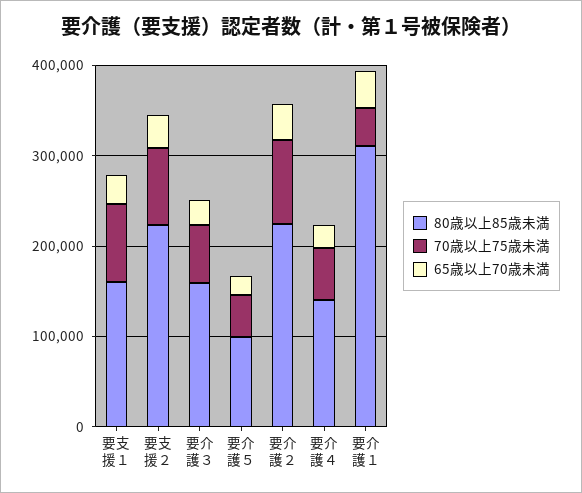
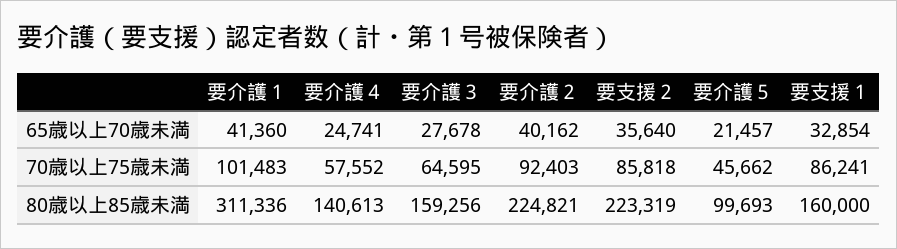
  {
    "80歳以上85歳未満": {
      "要支援１": 160000,
      "要支援２": 223319,
      "要介護３": 159256,
      "要介護５": 99693,
      "要介護２": 224821,
      "要介護４": 140613,
      "要介護１": 311336
    },
    "70歳以上75歳未満": {
      "要支援１": 86241,
      "要支援２": 85818,
      "要介護３": 64595,
      "要介護５": 45662,
      "要介護２": 92403,
      "要介護４": 57552,
-     "要介護１": 40000
+     "要介護１": 101483
    },
    "65歳以上70歳未満": {
      "要支援１": 32854,
      "要支援２": 35640,
      "要介護３": 27678,
      "要介護５": 21457,
      "要介護２": 40162,
      "要介護４": 24741,
      "要介護１": 41360
    }
  }

